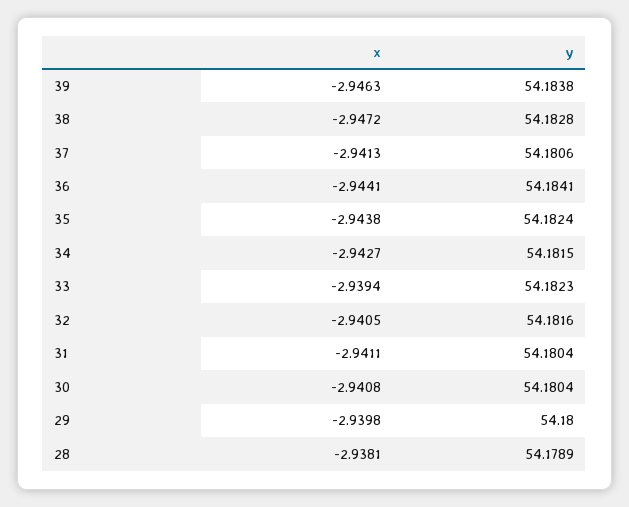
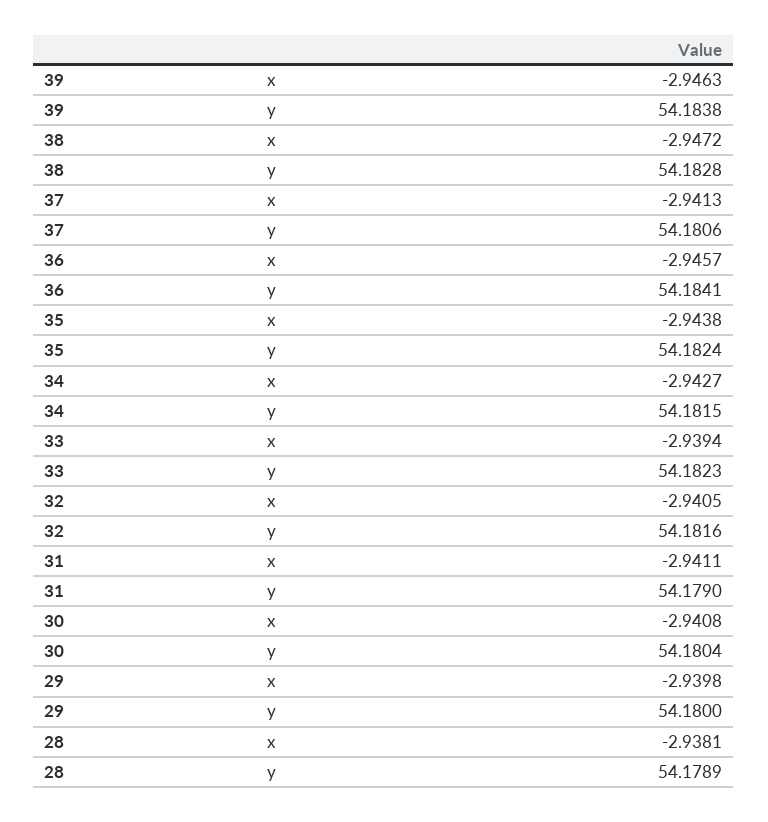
  {
    "x": {
      "39": -2.9463,
      "38": -2.9472,
      "37": -2.9413,
-     "36": -2.9441,
+     "36": -2.9457,
      "35": -2.9438,
      "34": -2.9427,
      "33": -2.9394,
      "32": -2.9405,
      "31": -2.9411,
      "30": -2.9408,
      "29": -2.9398,
      "28": -2.9381
    },
    "y": {
      "39": 54.1838,
      "38": 54.1828,
      "37": 54.1806,
      "36": 54.1841,
      "35": 54.1824,
      "34": 54.1815,
      "33": 54.1823,
      "32": 54.1816,
-     "31": 54.1804,
+     "31": 54.179,
      "30": 54.1804,
      "29": 54.18,
      "28": 54.1789
    }
  }

